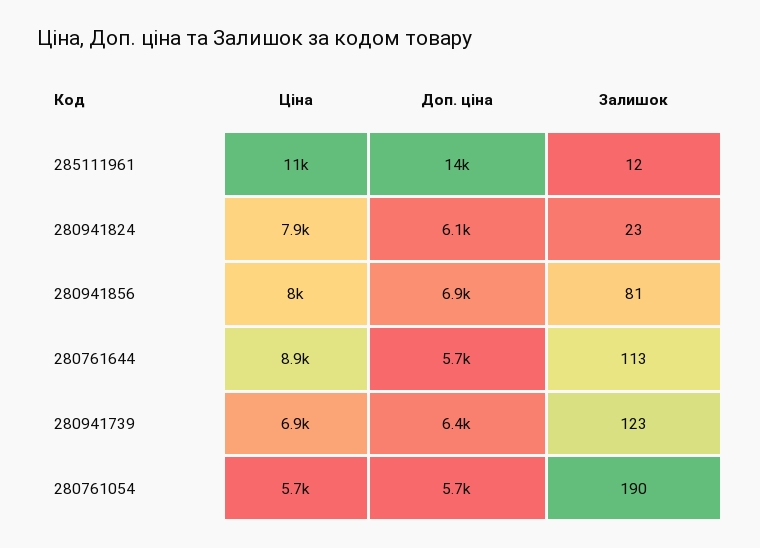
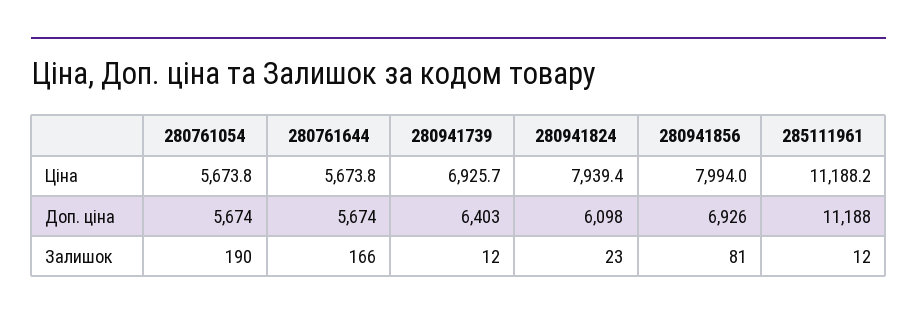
  {
    "Ціна": {
      "285111961": 11188.2,
      "280941824": 7939.4,
      "280941856": 7994,
-     "280761644": 8900,
+     "280761644": 5673.8,
      "280941739": 6925.7,
      "280761054": 5673.8
    },
    "Доп. ціна": {
-     "285111961": 14000,
+     "285111961": 11188,
      "280941824": 6098,
      "280941856": 6926,
      "280761644": 5674,
      "280941739": 6403,
      "280761054": 5674
    },
    "Залишок": {
      "285111961": 12,
      "280941824": 23,
      "280941856": 81,
-     "280761644": 113,
+     "280761644": 166,
-     "280941739": 123,
+     "280941739": 12,
      "280761054": 190
    }
  }

